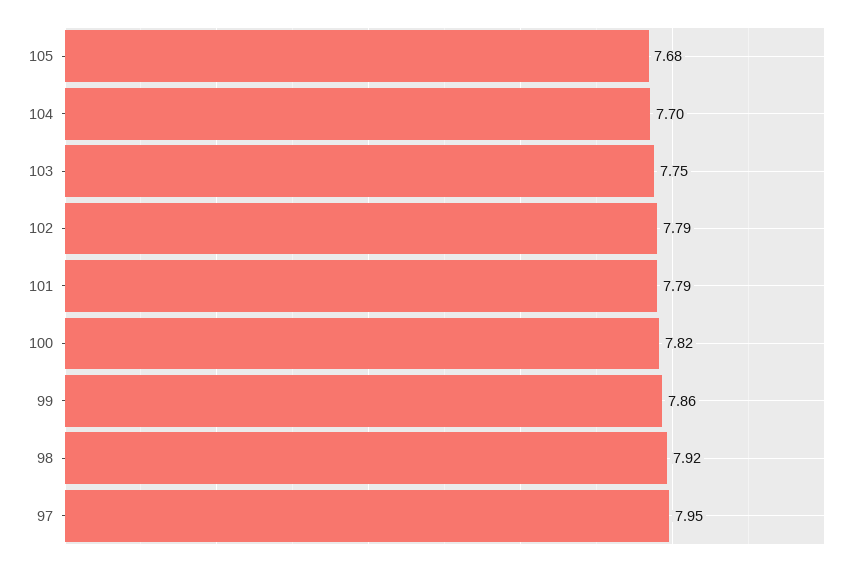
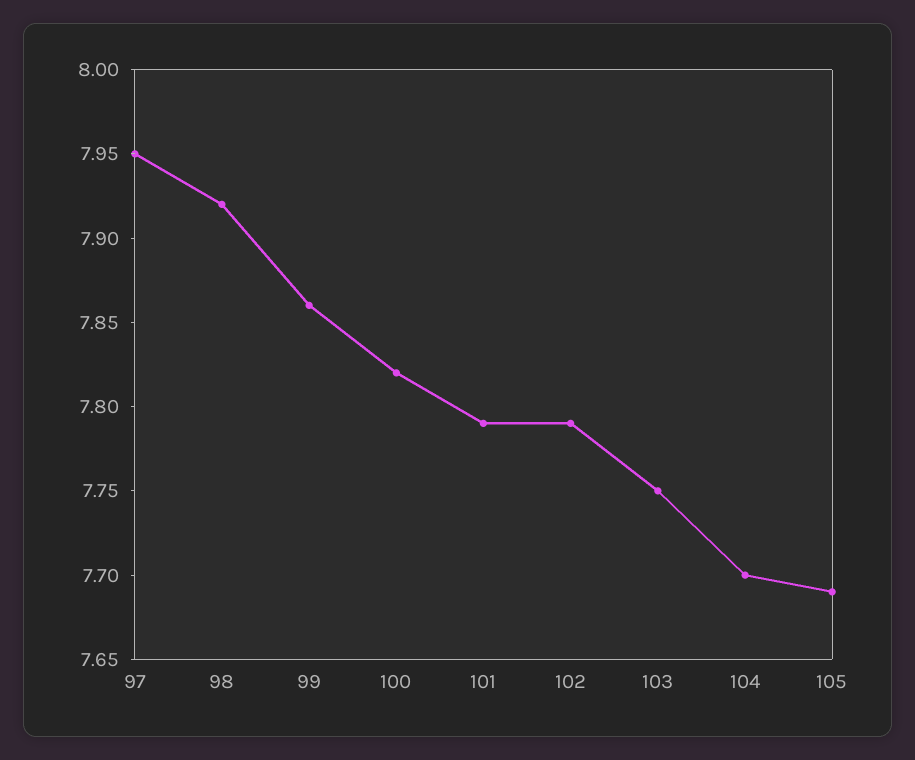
  {
-   "105": 7.68,
+   "105": 7.69,
    "104": 7.7,
    "103": 7.75,
    "102": 7.79,
    "101": 7.79,
    "100": 7.82,
    "99": 7.86,
    "98": 7.92,
    "97": 7.95
  }

